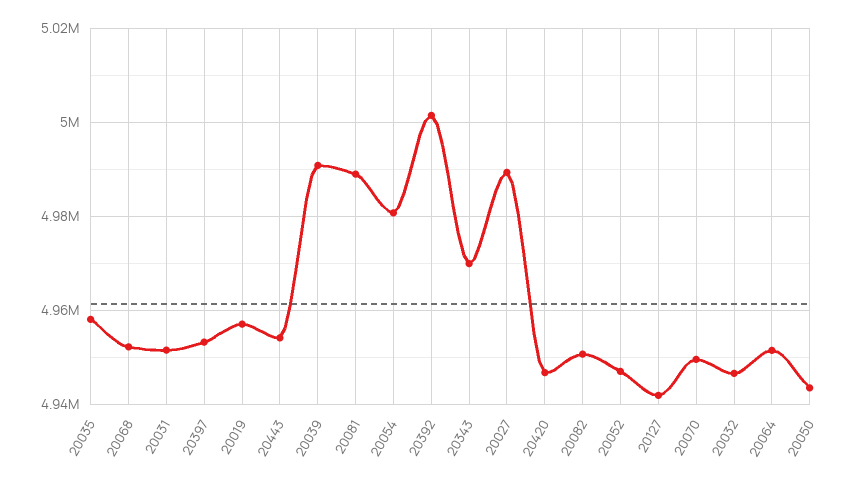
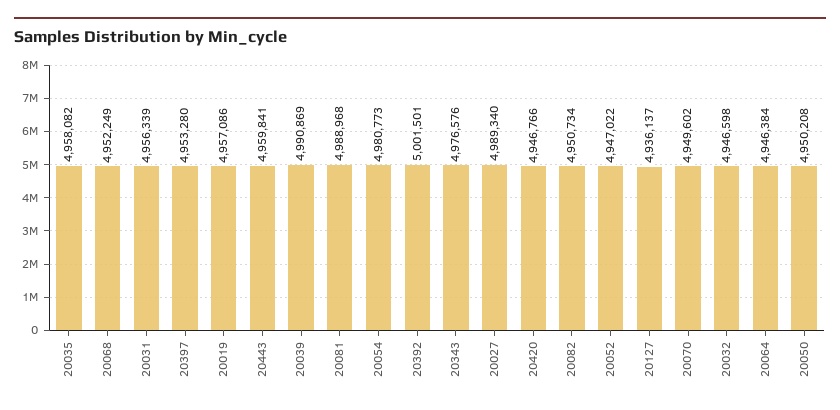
  {
    "20035": 4958082,
    "20068": 4952249,
-   "20031": 4952000,
+   "20031": 4956339,
    "20397": 4953280,
    "20019": 4957086,
-   "20443": 4954000,
+   "20443": 4959841,
    "20039": 4990869,
    "20081": 4988968,
    "20054": 4980773,
    "20392": 5001501,
-   "20343": 4970000,
+   "20343": 4976576,
    "20027": 4989340,
    "20420": 4946766,
    "20082": 4950734,
    "20052": 4947022,
-   "20127": 4942000,
+   "20127": 4936137,
    "20070": 4949602,
    "20032": 4946598,
-   "20064": 4952000,
+   "20064": 4946384,
-   "20050": 4944000
+   "20050": 4950208
  }

